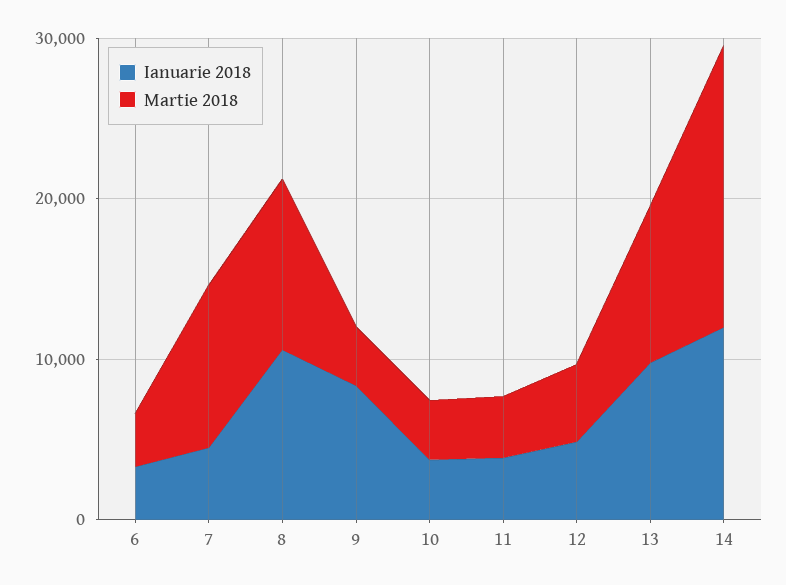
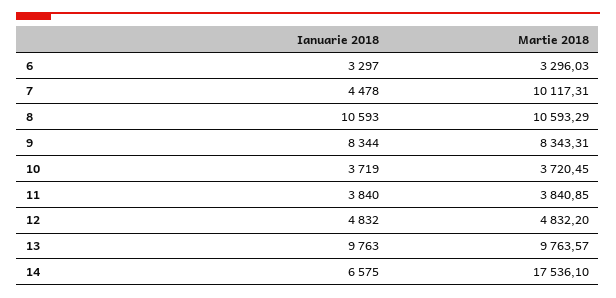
  {
    "Ianuarie 2018": {
      "6": 3297,
      "7": 4478,
      "8": 10593,
      "9": 8344,
      "10": 3719,
      "11": 3840,
      "12": 4832,
      "13": 9763,
-     "14": 12000
+     "14": 6575
    },
    "Martie 2018": {
      "6": 3296.03,
      "7": 10117.31,
      "8": 10593.29,
-     "9": 4000,
+     "9": 8343.31,
      "10": 3720.45,
      "11": 3840.85,
      "12": 4832.2,
      "13": 9763.57,
      "14": 17536.1
    }
  }

